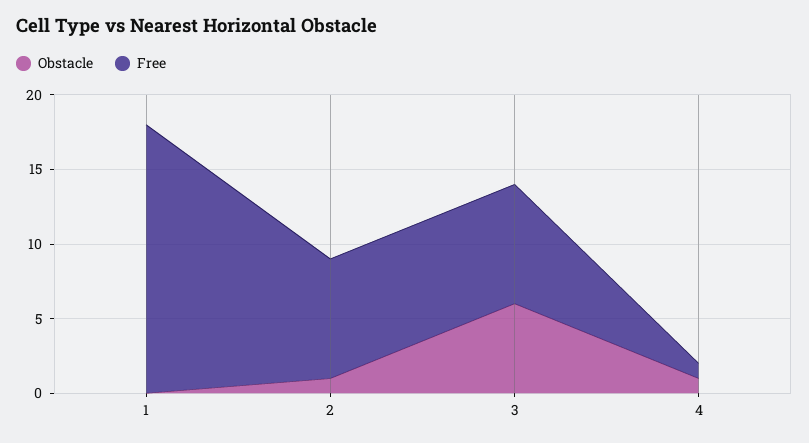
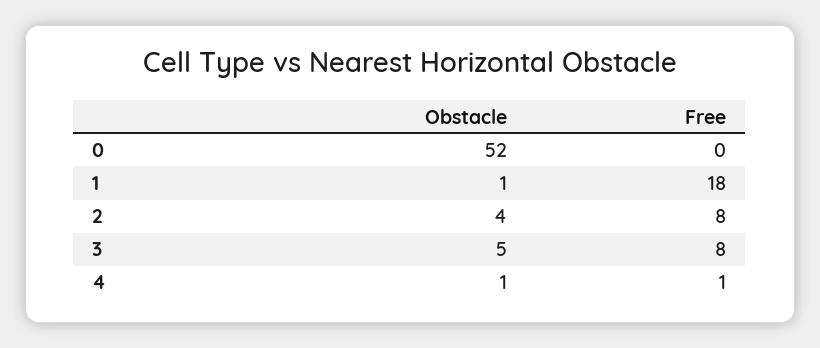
  {
    "Obstacle": {
-     "1": 0,
+     "1": 1,
-     "2": 1,
+     "2": 4,
-     "3": 6,
+     "3": 5,
-     "4": 1
+     "4": 1,
+     "0": 52
    },
    "Free": {
      "1": 18,
      "2": 8,
      "3": 8,
-     "4": 1
+     "4": 1,
+     "0": 0
    }
  }

